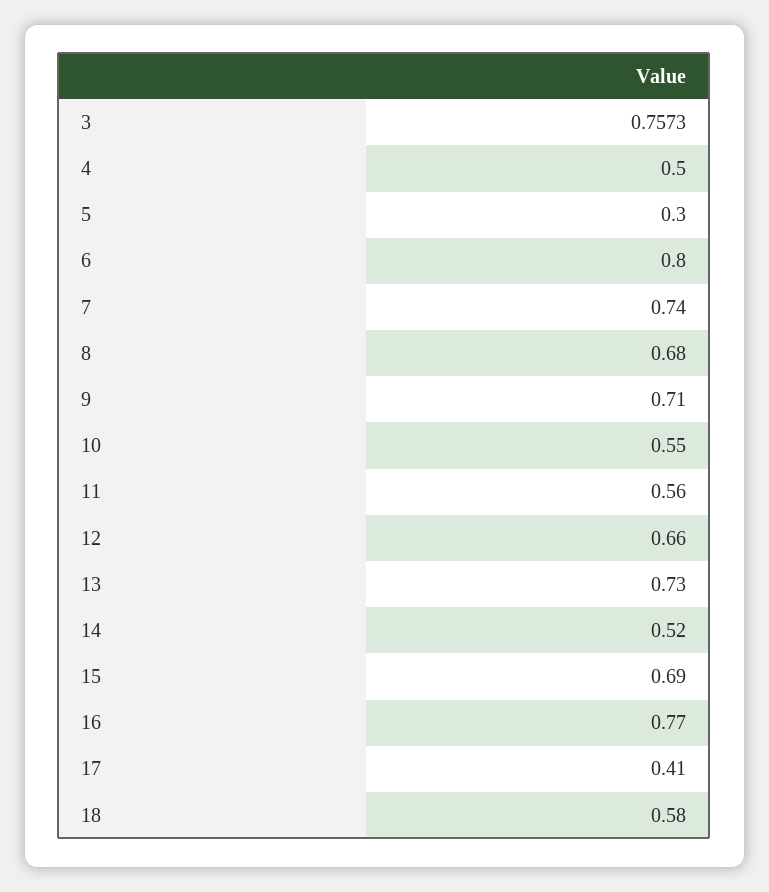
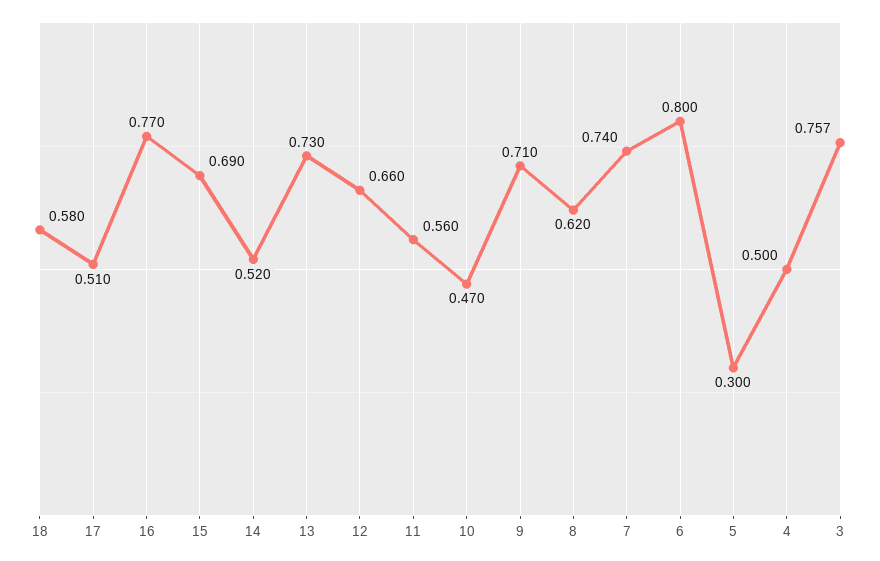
  {
    "3": 0.7573,
    "4": 0.5,
    "5": 0.3,
    "6": 0.8,
    "7": 0.74,
-   "8": 0.68,
+   "8": 0.62,
    "9": 0.71,
-   "10": 0.55,
+   "10": 0.47,
    "11": 0.56,
    "12": 0.66,
    "13": 0.73,
    "14": 0.52,
    "15": 0.69,
    "16": 0.77,
-   "17": 0.41,
+   "17": 0.51,
    "18": 0.58
  }

